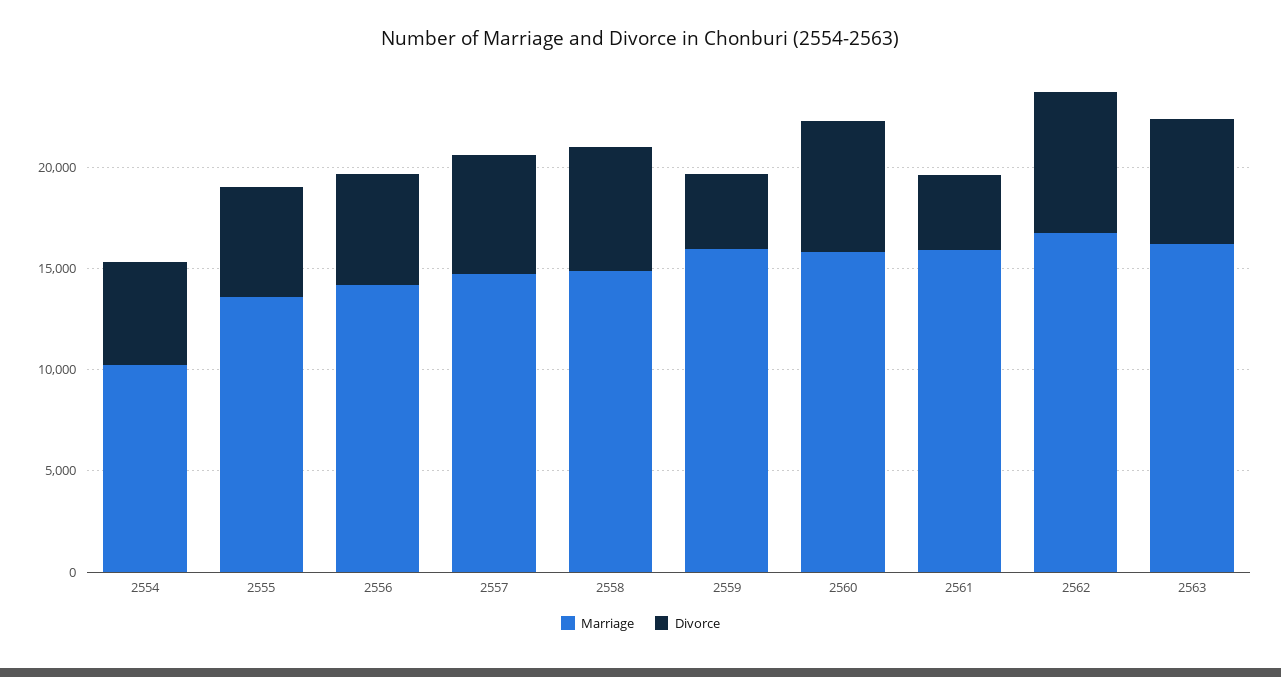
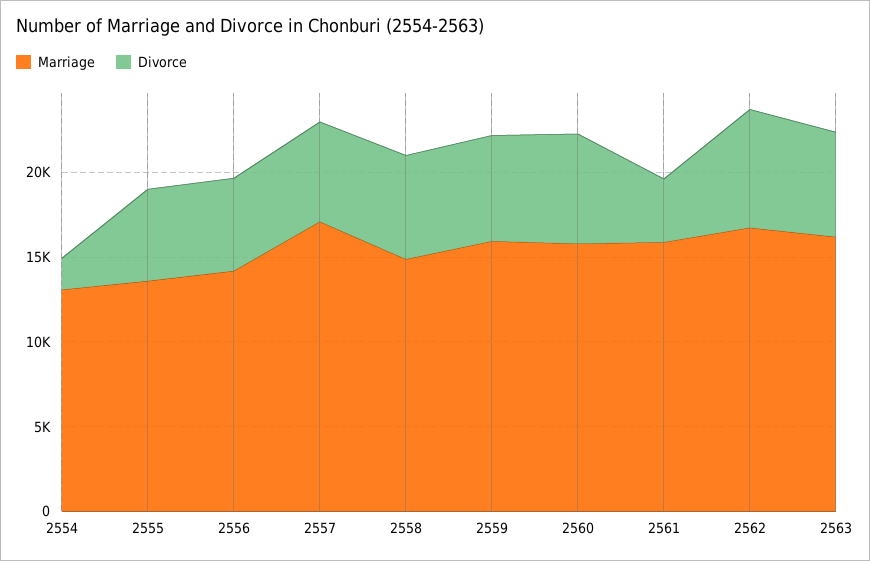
  {
    "Marriage": {
-     "2554": 10000,
+     "2554": 13000,
      "2555": 14000,
      "2556": 14000,
-     "2557": 15000,
+     "2557": 17000,
      "2558": 15000,
      "2559": 16000,
      "2560": 16000,
      "2561": 16000,
      "2562": 17000,
      "2563": 16000
    },
    "Divorce": {
-     "2554": 5000,
+     "2554": 2000,
      "2555": 5000,
      "2556": 5000,
      "2557": 6000,
      "2558": 6000,
-     "2559": 4000,
+     "2559": 6000,
      "2560": 6000,
      "2561": 4000,
      "2562": 7000,
      "2563": 6000
    }
  }

